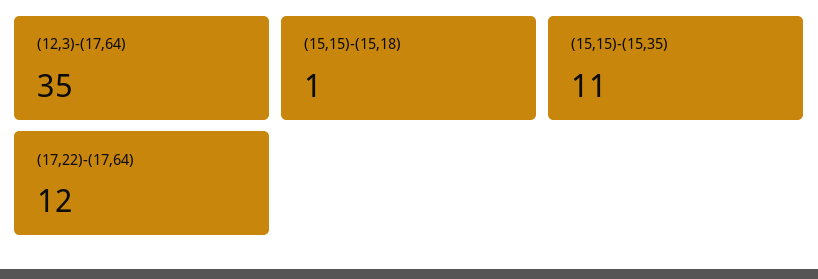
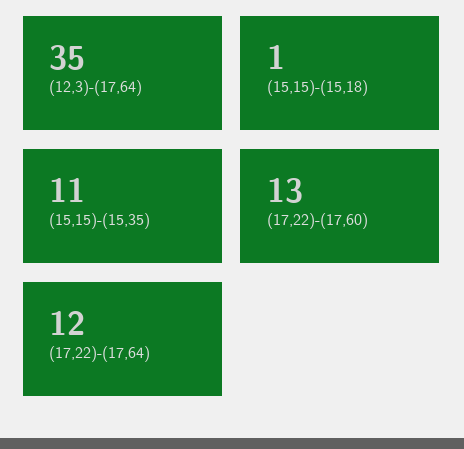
  {
    "(12,3)-(17,64)": 35,
    "(15,15)-(15,18)": 1,
    "(15,15)-(15,35)": 11,
-   "(17,22)-(17,64)": 12
+   "(17,22)-(17,64)": 12,
+   "(17,22)-(17,60)": 13
  }

